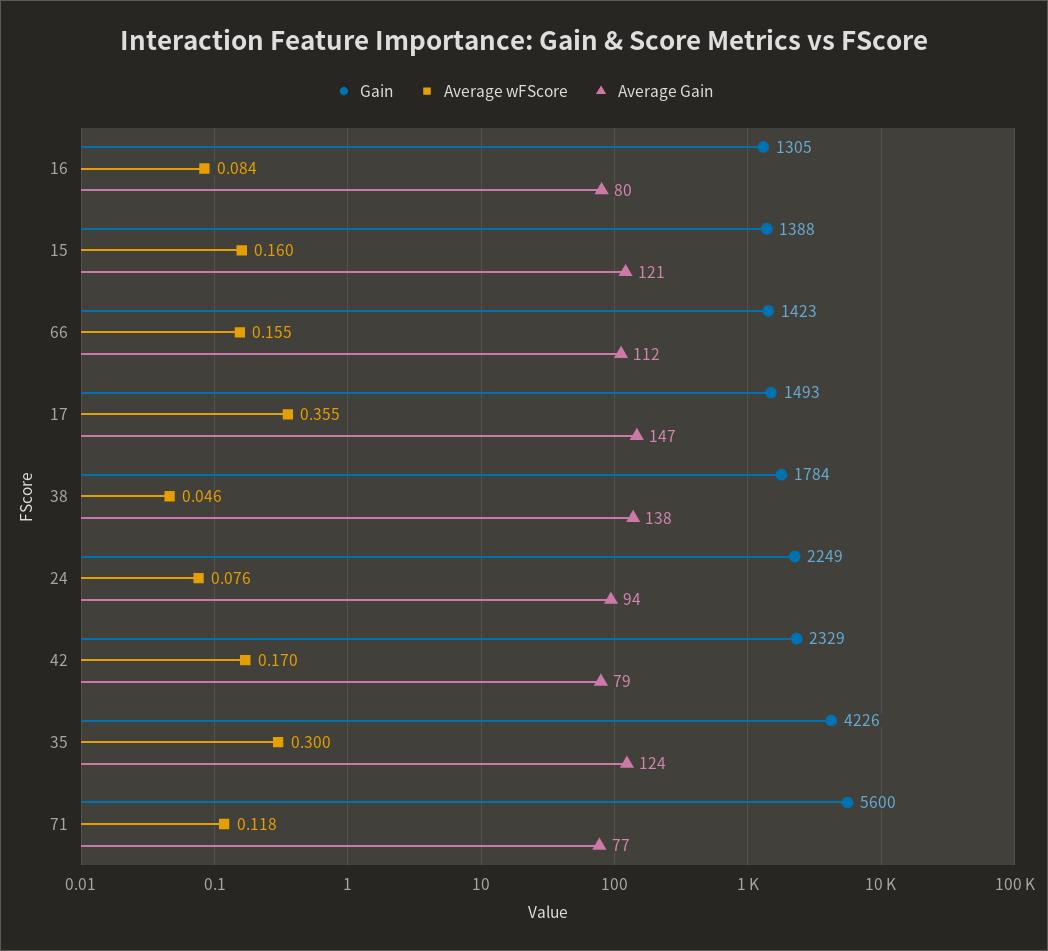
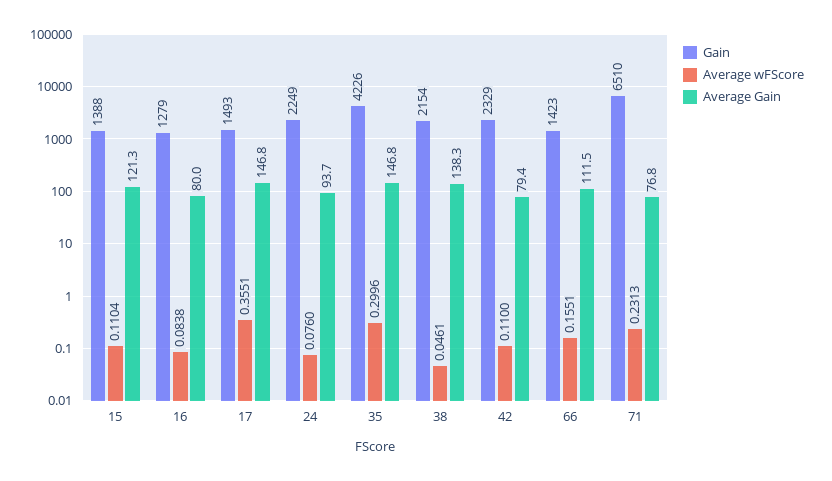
  {
    "Gain": {
-     "16": 1305,
+     "16": 1279,
      "15": 1388,
      "66": 1423,
      "17": 1493,
-     "38": 1784,
+     "38": 2154,
      "24": 2249,
      "42": 2329,
      "35": 4226,
-     "71": 5600
+     "71": 6510
    },
    "Average wFScore": {
      "16": 0.0838,
-     "15": 0.16,
+     "15": 0.1104,
      "66": 0.1551,
      "17": 0.3551,
      "38": 0.0461,
      "24": 0.076,
-     "42": 0.17,
+     "42": 0.11,
      "35": 0.2996,
-     "71": 0.118
+     "71": 0.2313
    },
    "Average Gain": {
      "16": 80,
      "15": 121.3,
      "66": 111.5,
      "17": 146.8,
      "38": 138.3,
      "24": 93.7,
      "42": 79.4,
-     "35": 124,
+     "35": 146.8,
      "71": 76.8
    }
  }

